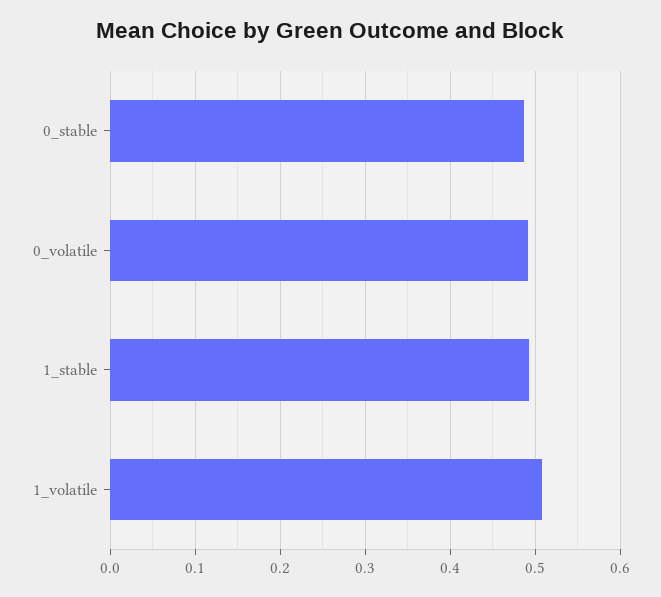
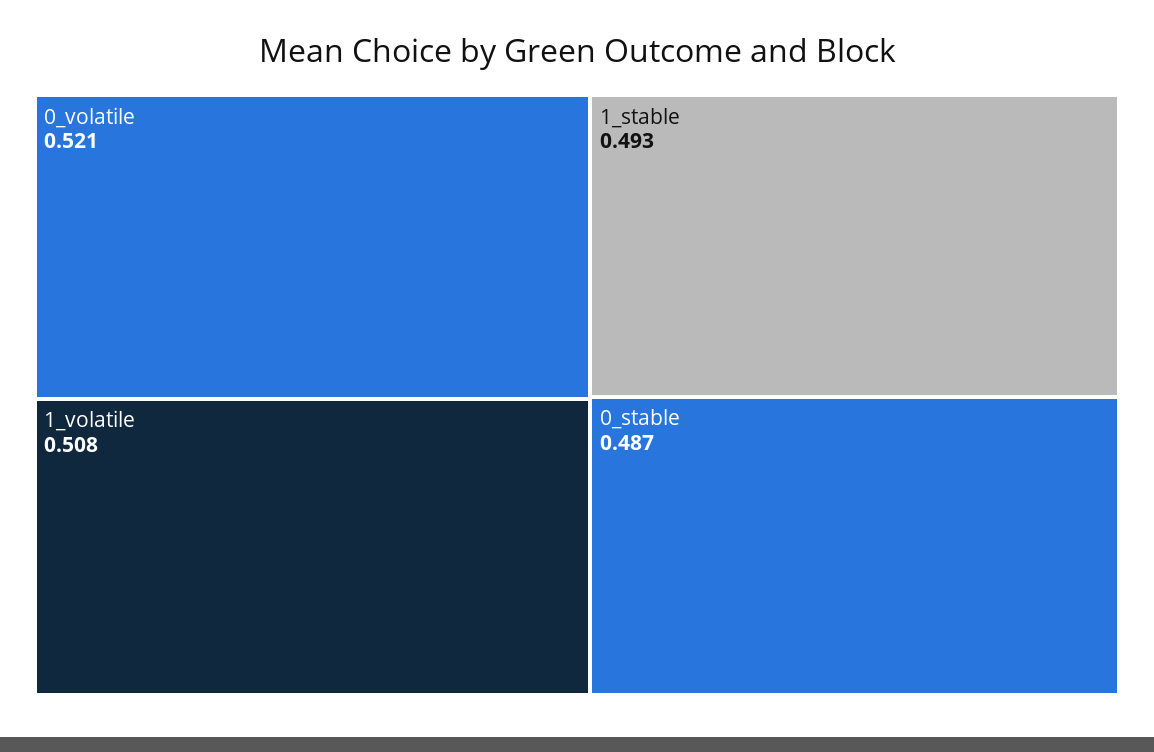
  {
    "0_stable": 0.487,
-   "0_volatile": 0.49,
+   "0_volatile": 0.521,
    "1_stable": 0.493,
    "1_volatile": 0.508
  }

